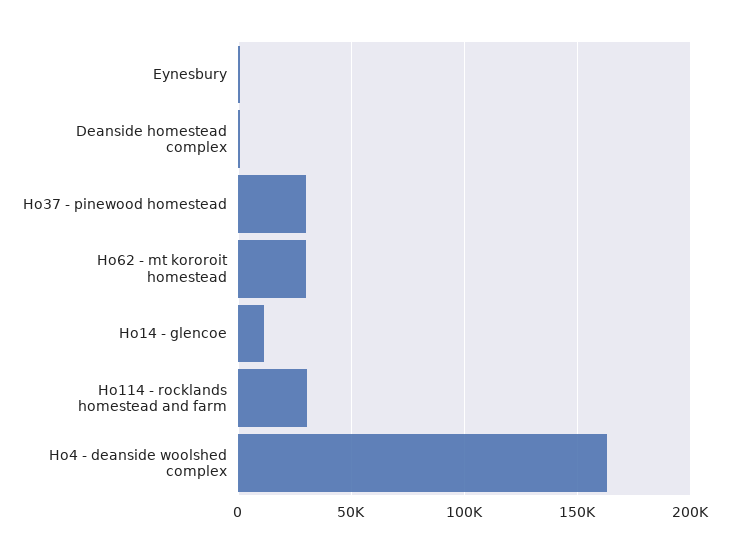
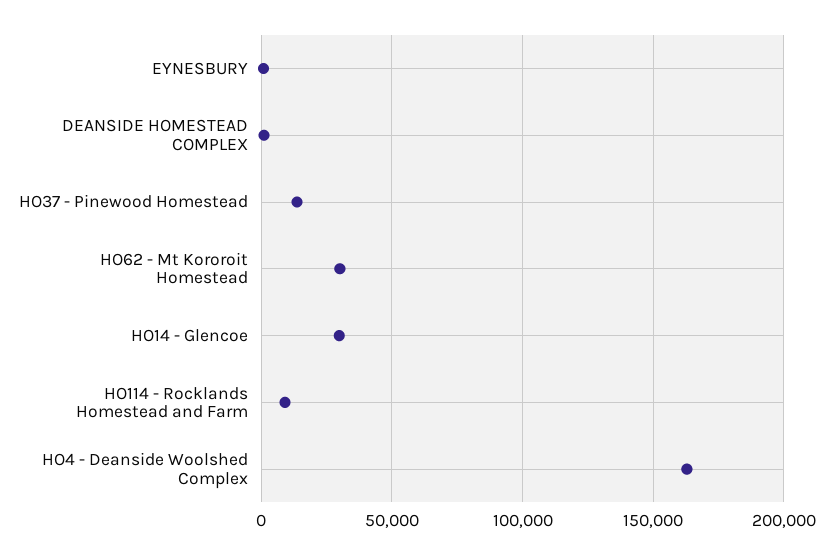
  {
    "Eynesbury": 0,
    "Deanside homestead complex": 0,
-   "Ho37 - pinewood homestead": 30000,
+   "Ho37 - pinewood homestead": 15000,
    "Ho62 - mt kororoit homestead": 30000,
-   "Ho14 - glencoe": 10000,
+   "Ho14 - glencoe": 30000,
-   "Ho114 - rocklands homestead and farm": 30000,
+   "Ho114 - rocklands homestead and farm": 10000,
    "Ho4 - deanside woolshed complex": 165000
  }

